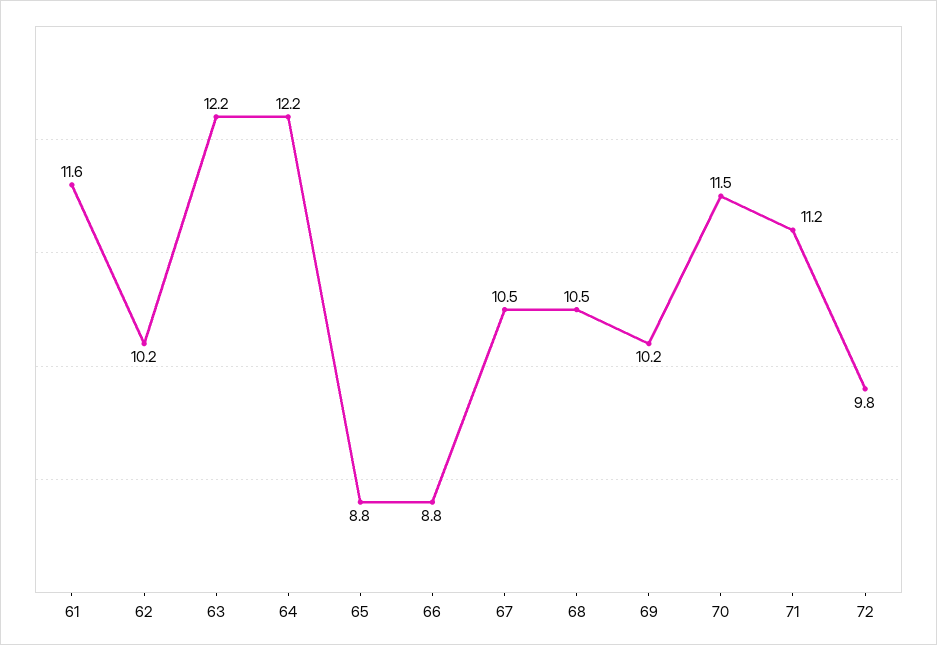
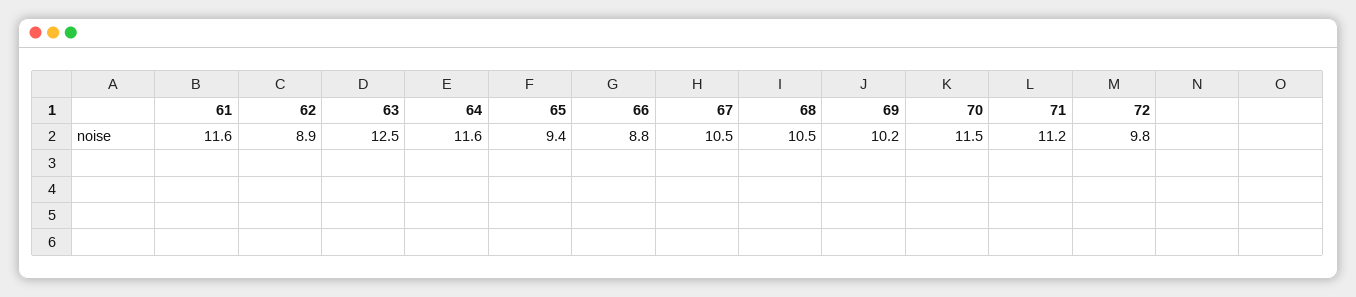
  {
    "61": 11.6,
-   "62": 10.2,
+   "62": 8.9,
-   "63": 12.2,
+   "63": 12.5,
-   "64": 12.2,
+   "64": 11.6,
-   "65": 8.8,
+   "65": 9.4,
    "66": 8.8,
    "67": 10.5,
    "68": 10.5,
    "69": 10.2,
    "70": 11.5,
    "71": 11.2,
    "72": 9.8
  }

